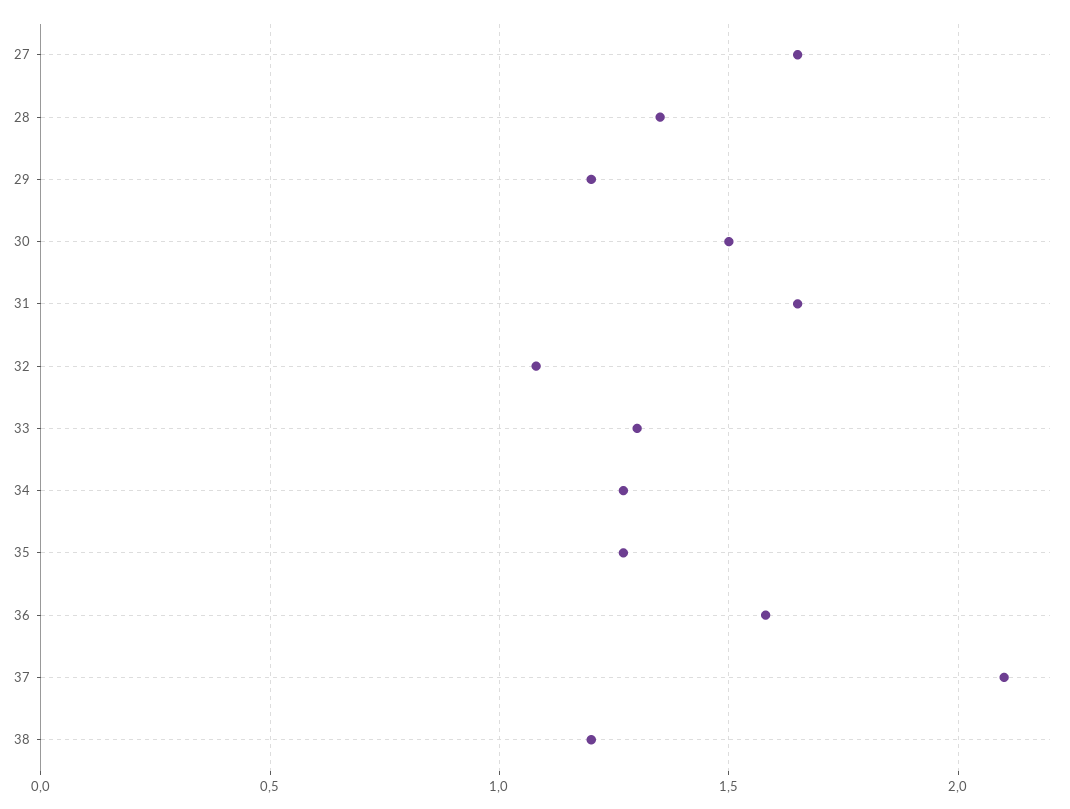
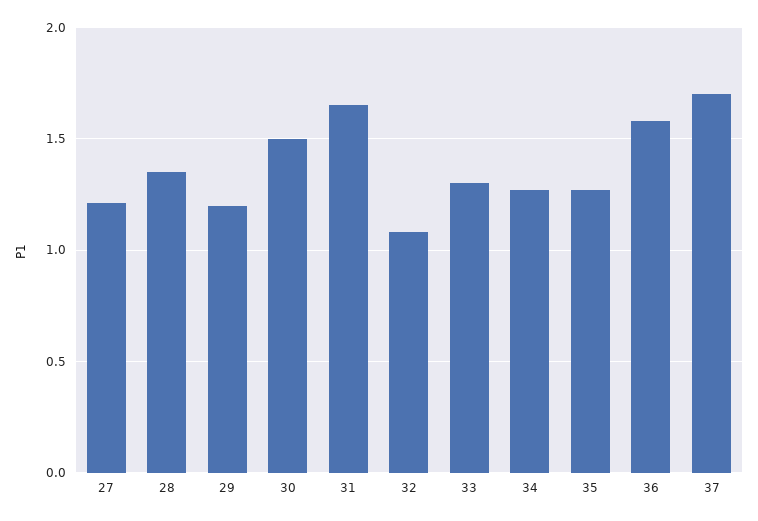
  {
-   "27": 1.65,
+   "27": 1.2,
    "28": 1.35,
    "29": 1.2,
    "30": 1.5,
    "31": 1.65,
    "32": 1.1,
    "33": 1.3,
    "34": 1.25,
    "35": 1.25,
    "36": 1.6,
-   "37": 2.1,
+   "37": 1.7
-   "38": 1.2
  }

